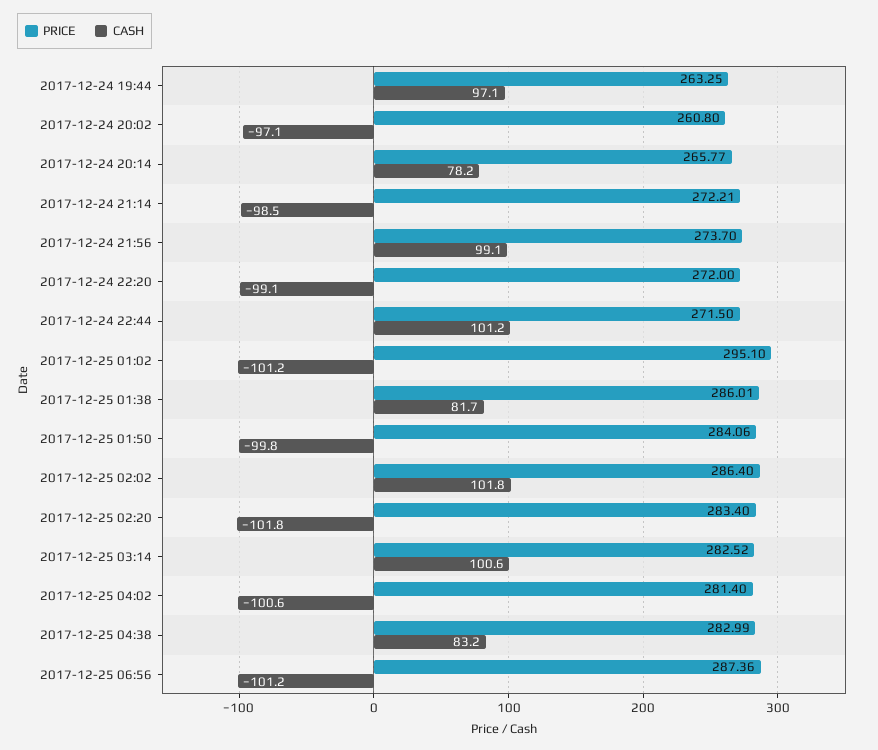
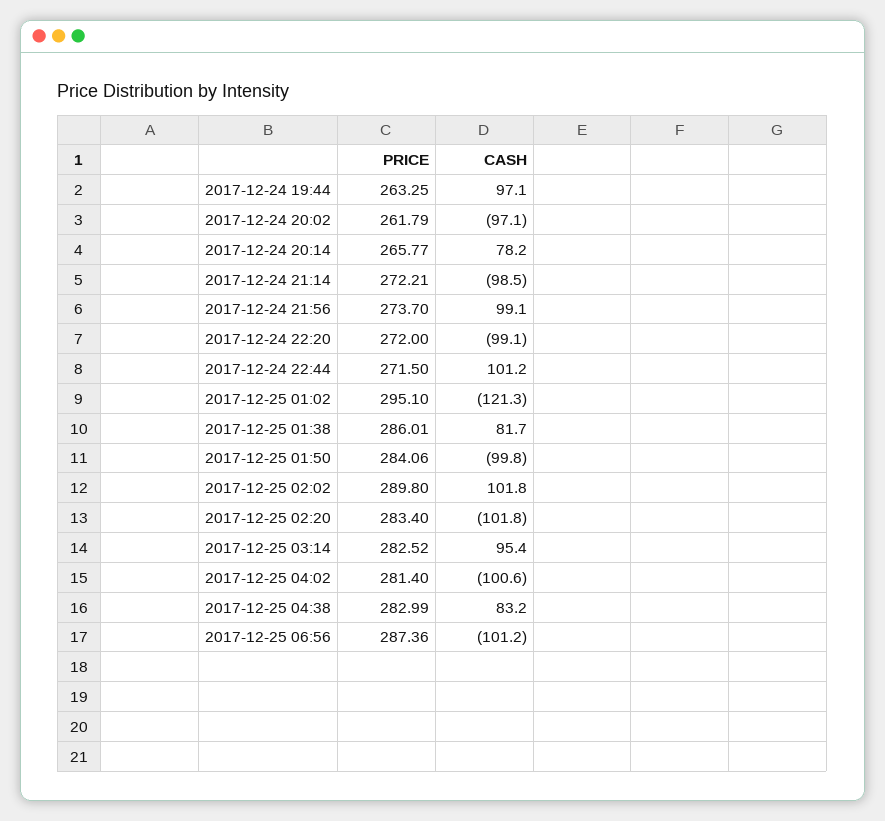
  {
    "PRICE": {
      "2017-12-24 19:44": 263.25,
-     "2017-12-24 20:02": 260.8,
+     "2017-12-24 20:02": 261.79,
      "2017-12-24 20:14": 265.77,
      "2017-12-24 21:14": 272.21,
      "2017-12-24 21:56": 273.7,
      "2017-12-24 22:20": 272,
      "2017-12-24 22:44": 271.5,
      "2017-12-25 01:02": 295.1,
      "2017-12-25 01:38": 286.01,
      "2017-12-25 01:50": 284.06,
-     "2017-12-25 02:02": 286.4,
+     "2017-12-25 02:02": 289.8,
      "2017-12-25 02:20": 283.4,
      "2017-12-25 03:14": 282.52,
      "2017-12-25 04:02": 281.4,
      "2017-12-25 04:38": 282.99,
      "2017-12-25 06:56": 287.36
    },
    "CASH": {
      "2017-12-24 19:44": 97.1,
      "2017-12-24 20:02": -97.1,
      "2017-12-24 20:14": 78.2,
      "2017-12-24 21:14": -98.5,
      "2017-12-24 21:56": 99.1,
      "2017-12-24 22:20": -99.1,
      "2017-12-24 22:44": 101.2,
-     "2017-12-25 01:02": -101.2,
+     "2017-12-25 01:02": -121.3,
      "2017-12-25 01:38": 81.7,
      "2017-12-25 01:50": -99.8,
      "2017-12-25 02:02": 101.8,
      "2017-12-25 02:20": -101.8,
-     "2017-12-25 03:14": 100.6,
+     "2017-12-25 03:14": 95.4,
      "2017-12-25 04:02": -100.6,
      "2017-12-25 04:38": 83.2,
      "2017-12-25 06:56": -101.2
    }
  }

